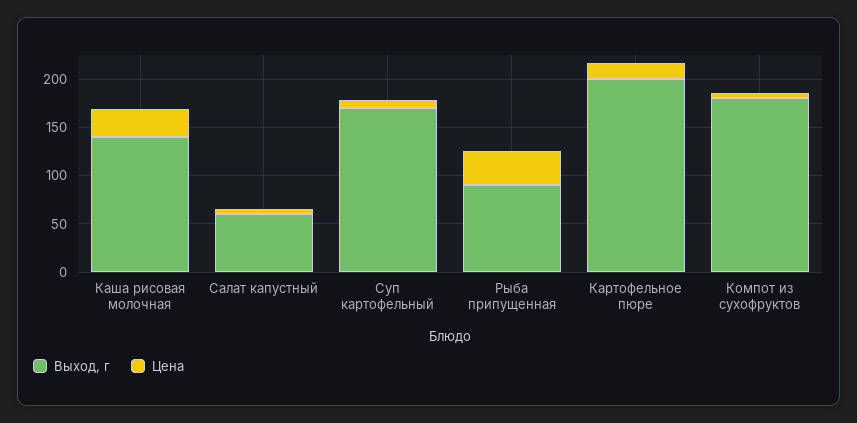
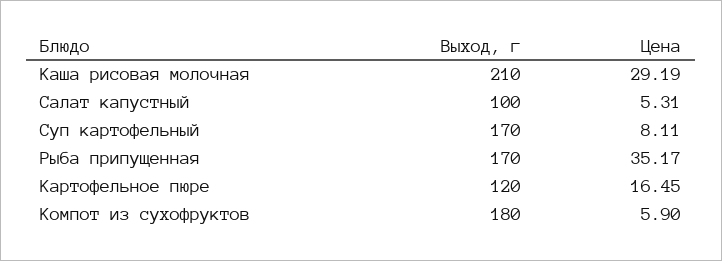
  {
    "Выход, г": {
-     "Каша рисовая молочная": 140,
+     "Каша рисовая молочная": 210,
-     "Салат капустный": 60,
+     "Салат капустный": 100,
      "Суп картофельный": 170,
-     "Рыба припущенная": 90,
+     "Рыба припущенная": 170,
-     "Картофельное пюре": 200,
+     "Картофельное пюре": 120,
      "Компот из сухофруктов": 180
    },
    "Цена": {
      "Каша рисовая молочная": 29.19,
      "Салат капустный": 5.31,
      "Суп картофельный": 8.11,
      "Рыба припущенная": 35.17,
      "Картофельное пюре": 16.45,
      "Компот из сухофруктов": 5.9
    }
  }

